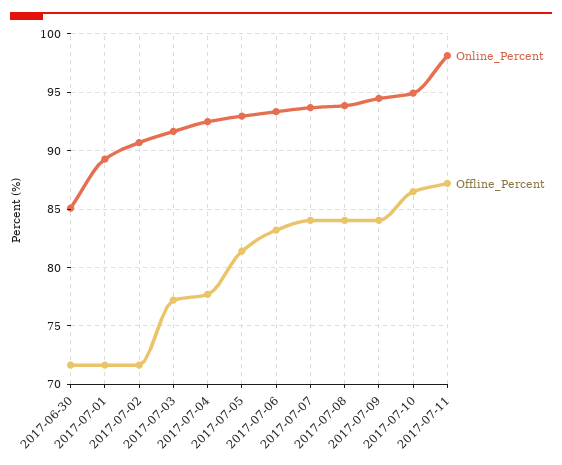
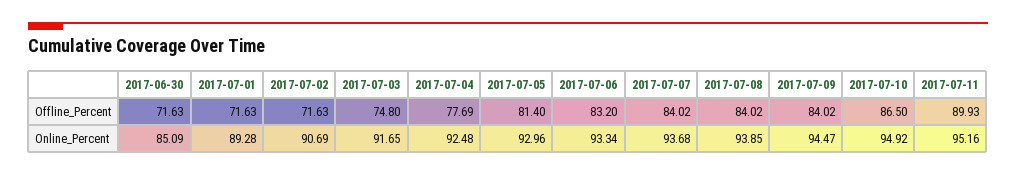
  {
    "Online_Percent": {
      "2017-06-30": 85.09,
      "2017-07-01": 89.28,
      "2017-07-02": 90.69,
      "2017-07-03": 91.65,
      "2017-07-04": 92.48,
      "2017-07-05": 92.96,
      "2017-07-06": 93.34,
      "2017-07-07": 93.68,
      "2017-07-08": 93.85,
      "2017-07-09": 94.47,
      "2017-07-10": 94.92,
-     "2017-07-11": 98
+     "2017-07-11": 95.16
    },
    "Offline_Percent": {
      "2017-06-30": 71.63,
      "2017-07-01": 71.63,
      "2017-07-02": 71.63,
-     "2017-07-03": 77,
+     "2017-07-03": 74.8,
      "2017-07-04": 77.69,
      "2017-07-05": 81.4,
      "2017-07-06": 83.2,
      "2017-07-07": 84.02,
      "2017-07-08": 84.02,
      "2017-07-09": 84.02,
      "2017-07-10": 86.5,
-     "2017-07-11": 87
+     "2017-07-11": 89.93
    }
  }

